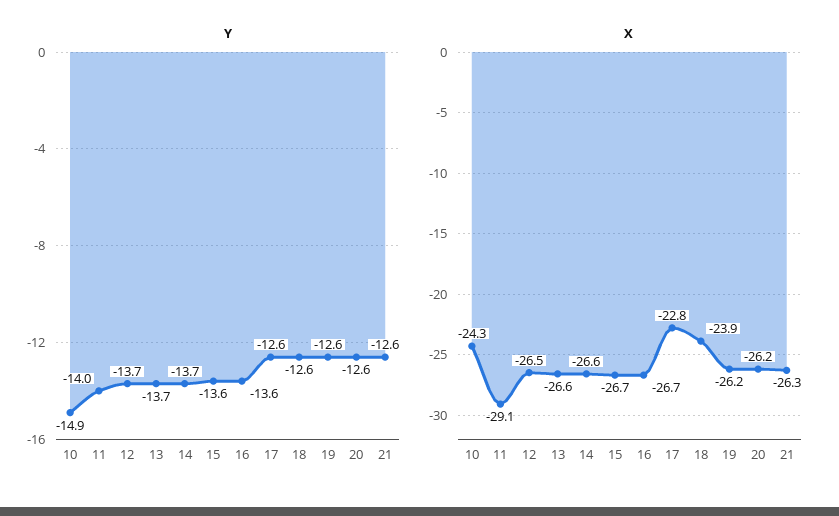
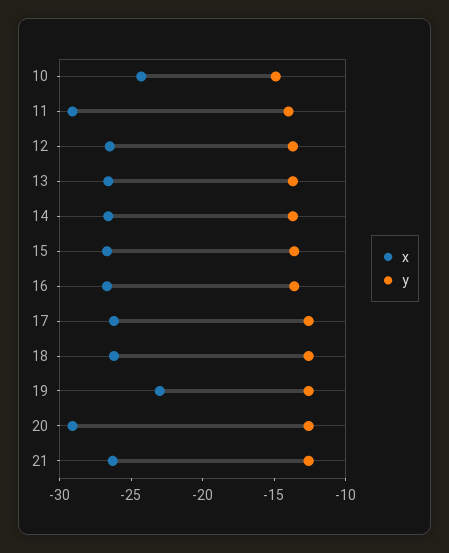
  {
    "Y": {
      "10": -14.9,
      "11": -14,
      "12": -13.7,
      "13": -13.7,
      "14": -13.7,
      "15": -13.6,
      "16": -13.6,
      "17": -12.6,
      "18": -12.6,
      "19": -12.6,
      "20": -12.6,
      "21": -12.6
    },
    "X": {
      "10": -24.3,
      "11": -29.1,
      "12": -26.5,
      "13": -26.6,
      "14": -26.6,
      "15": -26.7,
      "16": -26.7,
-     "17": -22.8,
+     "17": -26,
-     "18": -23.9,
+     "18": -26,
-     "19": -26.2,
+     "19": -23,
-     "20": -26.2,
+     "20": -29,
      "21": -26.3
    }
  }

